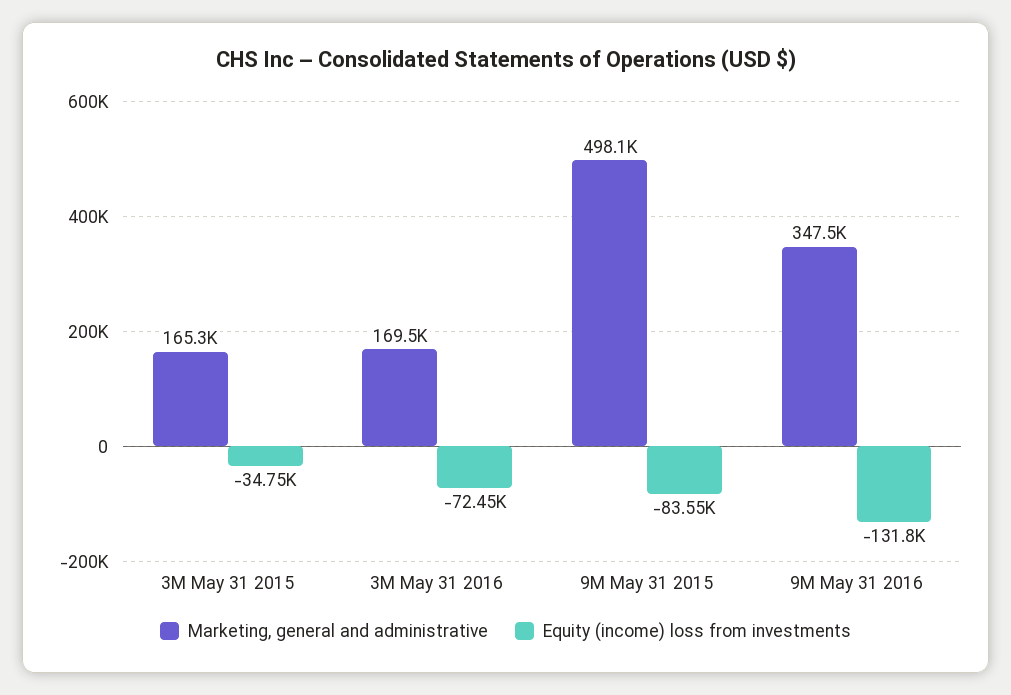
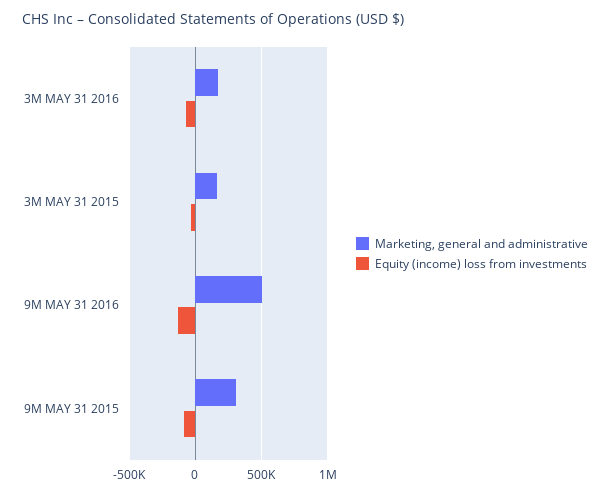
  {
    "Marketing, general and administrative": {
      "3M May 31 2015": 165300,
      "3M May 31 2016": 169500,
-     "9M May 31 2015": 498100,
+     "9M May 31 2015": 300000,
-     "9M May 31 2016": 347500
+     "9M May 31 2016": 500000
    },
    "Equity (income) loss from investments": {
      "3M May 31 2015": -34750,
      "3M May 31 2016": -72450,
      "9M May 31 2015": -83550,
      "9M May 31 2016": -131800
    }
  }

